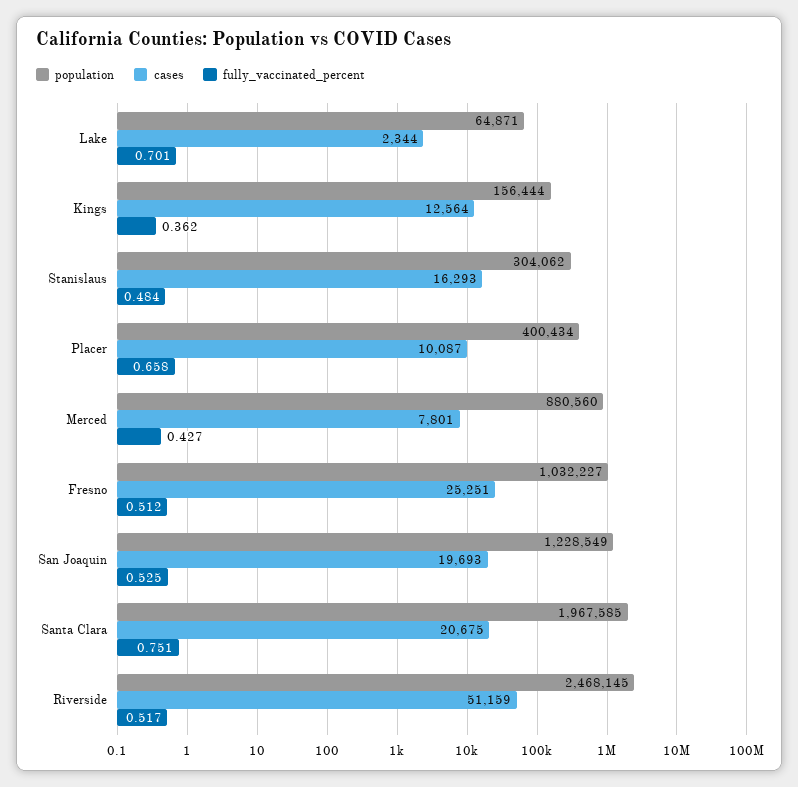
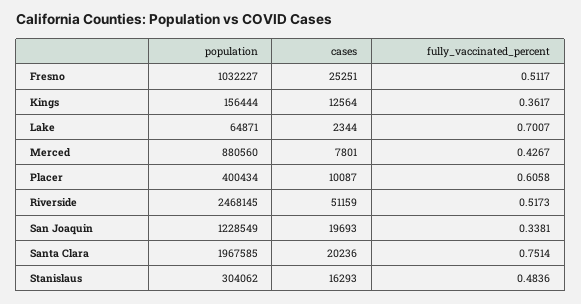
  {
    "population": {
      "Lake": 64871,
      "Kings": 156444,
      "Stanislaus": 304062,
      "Placer": 400434,
      "Merced": 880560,
      "Fresno": 1032227,
      "San Joaquin": 1228549,
      "Santa Clara": 1967585,
      "Riverside": 2468145
    },
    "cases": {
      "Lake": 2344,
      "Kings": 12564,
      "Stanislaus": 16293,
      "Placer": 10087,
      "Merced": 7801,
      "Fresno": 25251,
      "San Joaquin": 19693,
-     "Santa Clara": 20675,
+     "Santa Clara": 20236,
      "Riverside": 51159
    },
    "fully_vaccinated_percent": {
      "Lake": 0.7007,
      "Kings": 0.3617,
      "Stanislaus": 0.4836,
-     "Placer": 0.658,
+     "Placer": 0.6058,
      "Merced": 0.4267,
      "Fresno": 0.5117,
-     "San Joaquin": 0.525,
+     "San Joaquin": 0.3381,
      "Santa Clara": 0.7514,
      "Riverside": 0.5173
    }
  }

